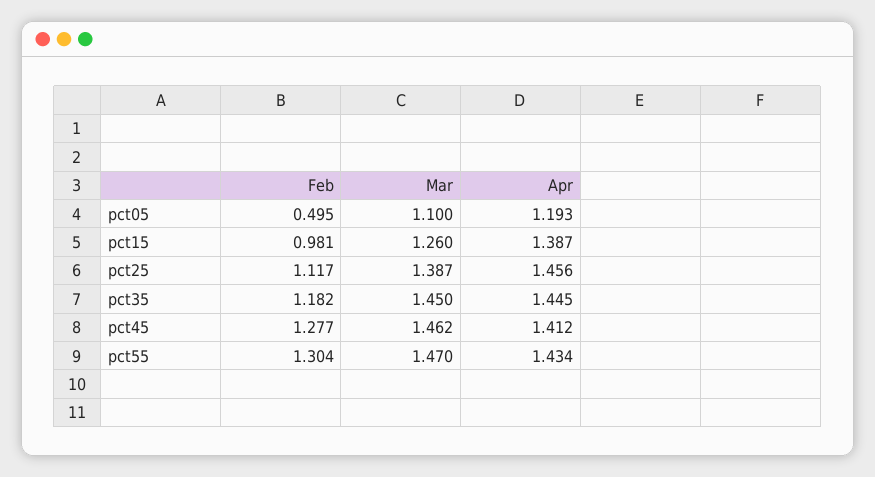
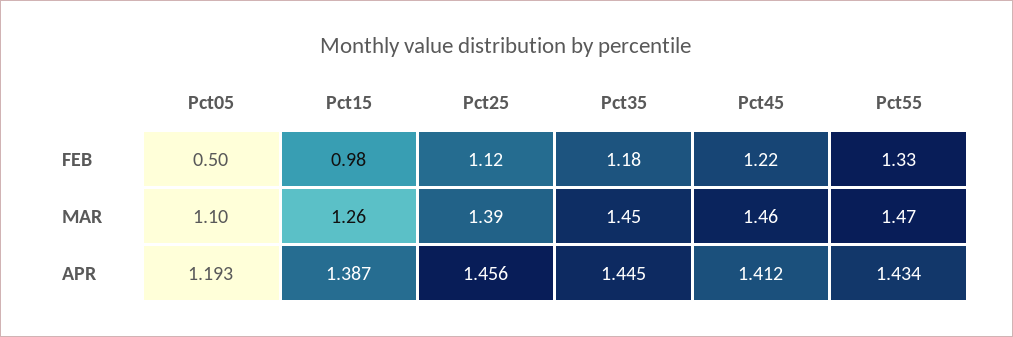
  {
    "Feb": {
      "pct05": 0.495,
      "pct15": 0.981,
      "pct25": 1.117,
      "pct35": 1.182,
-     "pct45": 1.277,
+     "pct45": 1.22,
-     "pct55": 1.304
+     "pct55": 1.33
    },
    "Mar": {
      "pct05": 1.1,
      "pct15": 1.26,
      "pct25": 1.387,
      "pct35": 1.45,
      "pct45": 1.462,
      "pct55": 1.47
    },
    "Apr": {
      "pct05": 1.193,
      "pct15": 1.387,
      "pct25": 1.456,
      "pct35": 1.445,
      "pct45": 1.412,
      "pct55": 1.434
    }
  }

